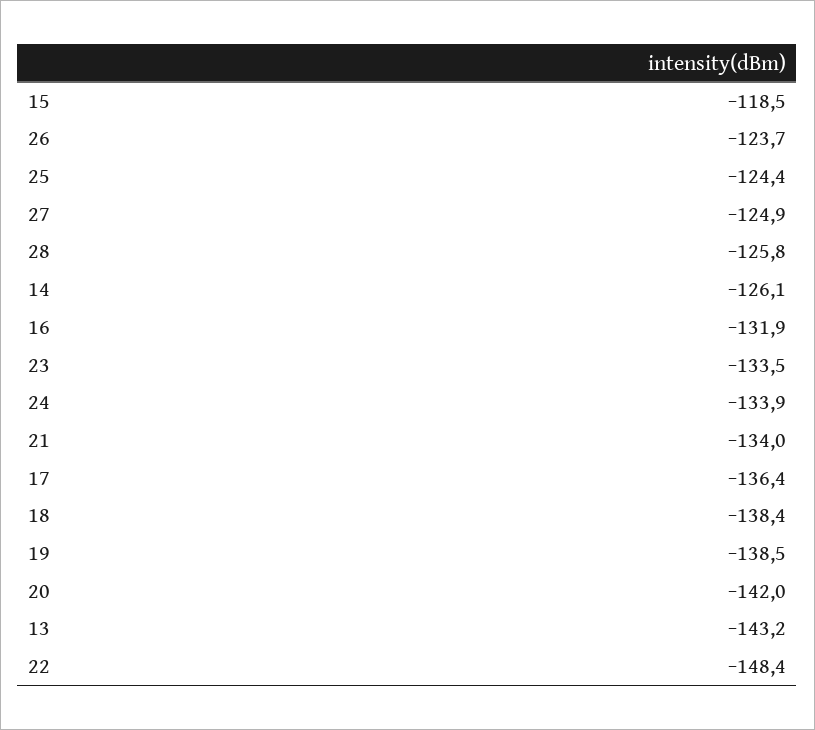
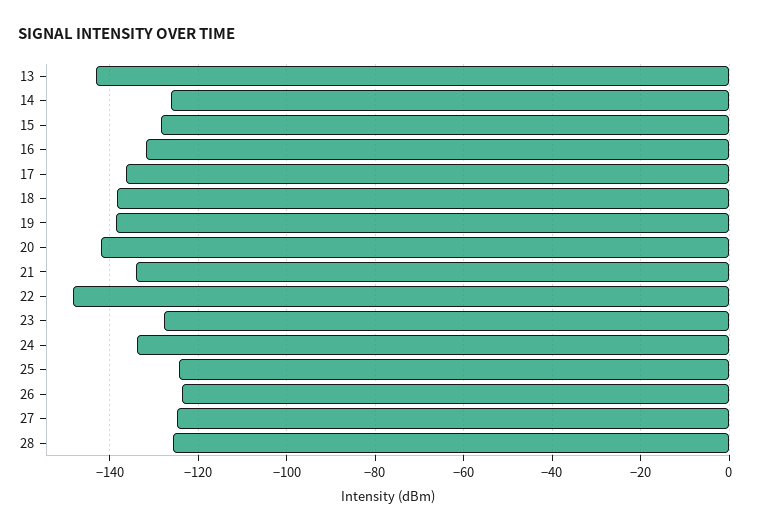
  {
-   "15": -118.5,
+   "15": -128,
    "26": -123.7,
    "25": -124.4,
    "27": -124.9,
    "28": -125.8,
    "14": -126.1,
    "16": -131.9,
-   "23": -133.5,
+   "23": -128,
    "24": -133.9,
    "21": -134,
    "17": -136.4,
    "18": -138.4,
    "19": -138.5,
    "20": -142,
    "13": -143.2,
    "22": -148.4
  }

